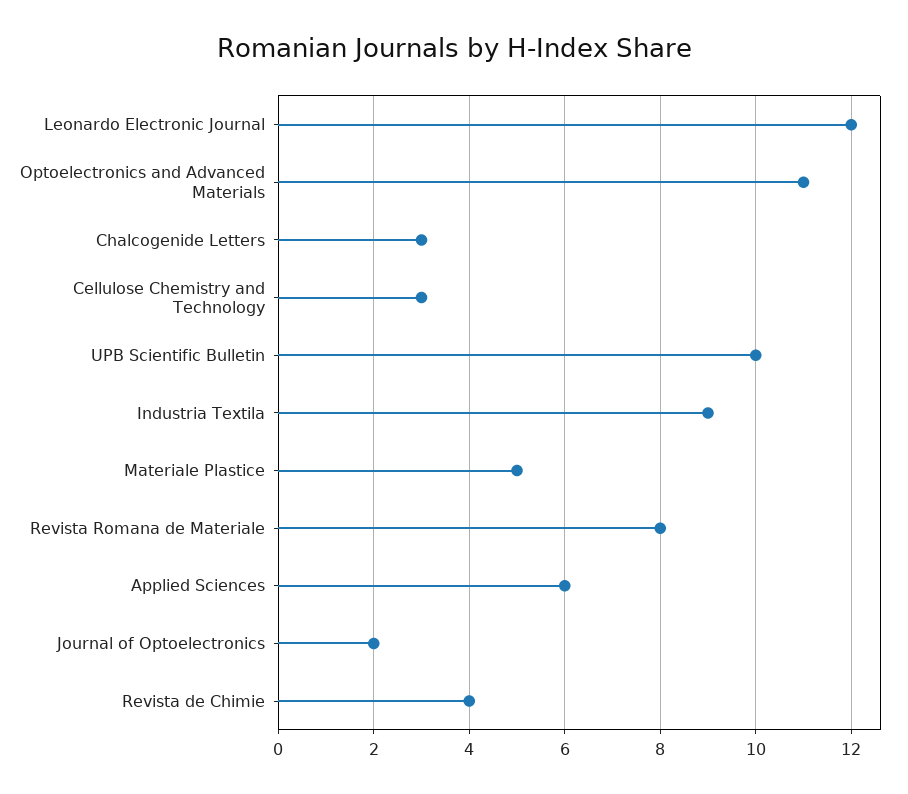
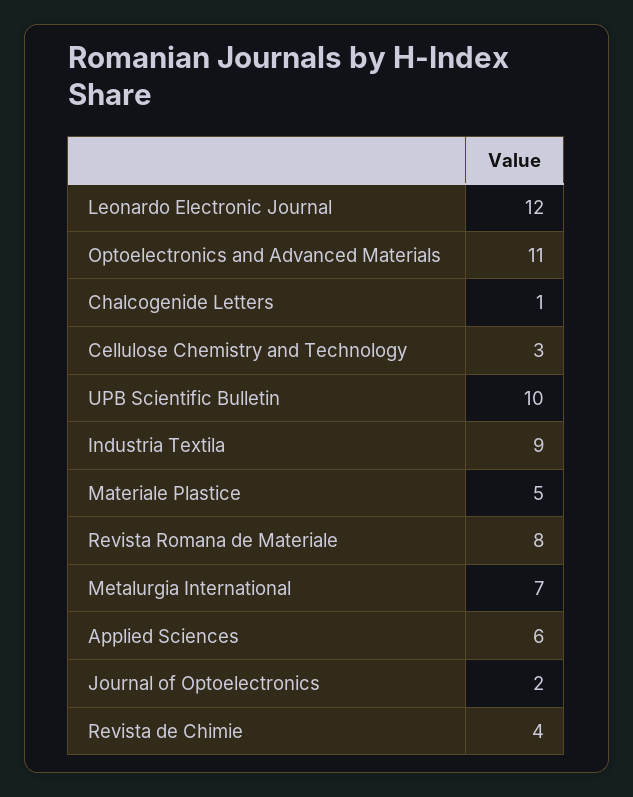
  {
    "Leonardo Electronic Journal": 12,
    "Optoelectronics and Advanced Materials": 11,
-   "Chalcogenide Letters": 3,
+   "Chalcogenide Letters": 1,
    "Cellulose Chemistry and Technology": 3,
    "UPB Scientific Bulletin": 10,
    "Industria Textila": 9,
    "Materiale Plastice": 5,
    "Revista Romana de Materiale": 8,
    "Applied Sciences": 6,
    "Journal of Optoelectronics": 2,
-   "Revista de Chimie": 4
+   "Revista de Chimie": 4,
+   "Metalurgia International": 7
  }

